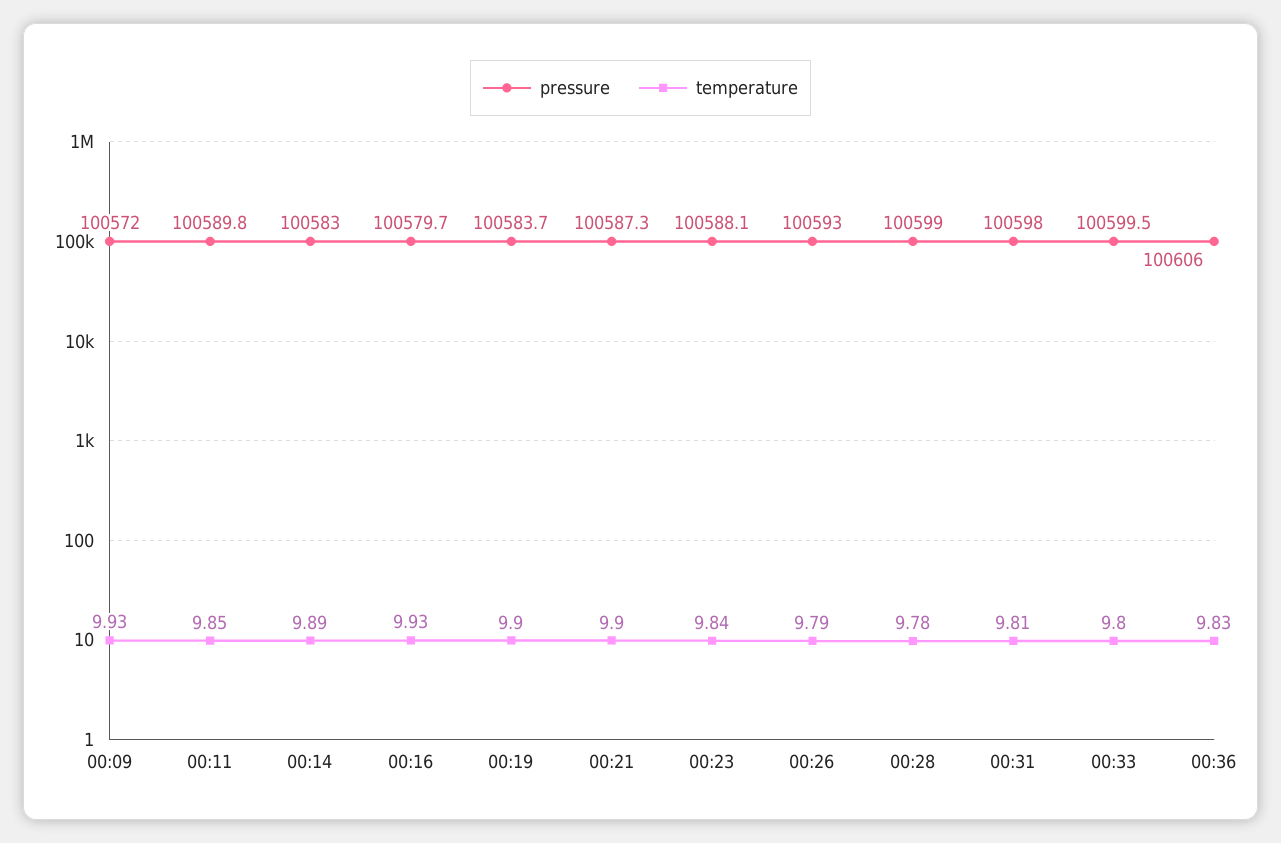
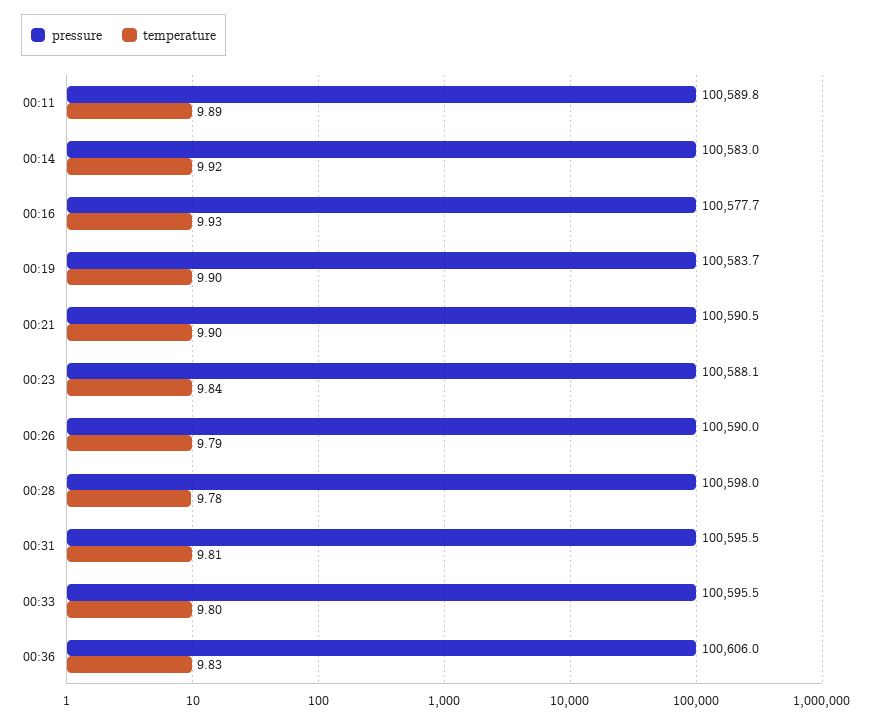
  {
    "pressure": {
-     "00:09": 100572,
      "00:11": 100589.8,
      "00:14": 100583,
-     "00:16": 100579.7,
+     "00:16": 100577.7,
      "00:19": 100583.7,
-     "00:21": 100587.3,
+     "00:21": 100590.5,
      "00:23": 100588.1,
-     "00:26": 100593,
+     "00:26": 100590,
-     "00:28": 100599,
+     "00:28": 100598,
-     "00:31": 100598,
+     "00:31": 100595.5,
-     "00:33": 100599.5,
+     "00:33": 100595.5,
      "00:36": 100606
    },
    "temperature": {
-     "00:09": 9.93,
-     "00:11": 9.85,
+     "00:11": 9.89,
-     "00:14": 9.89,
+     "00:14": 9.92,
      "00:16": 9.93,
      "00:19": 9.9,
      "00:21": 9.9,
      "00:23": 9.84,
      "00:26": 9.79,
      "00:28": 9.78,
      "00:31": 9.81,
      "00:33": 9.8,
      "00:36": 9.83
    }
  }

